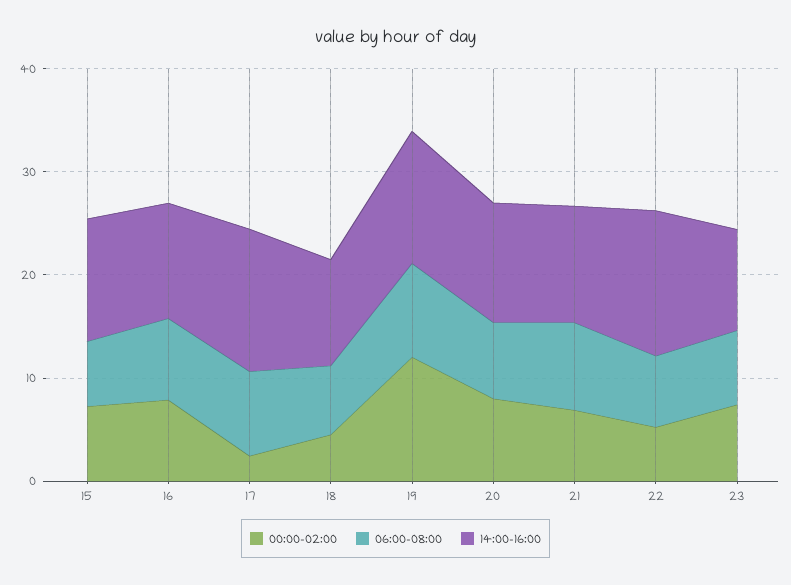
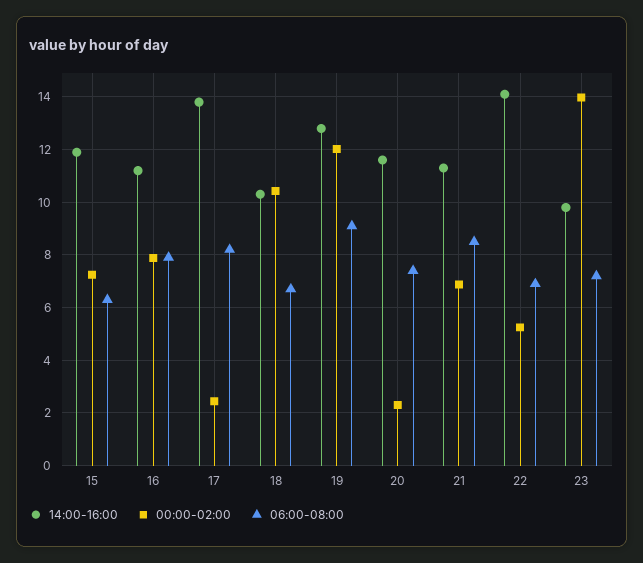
  {
    "00:00-02:00": {
      "15": 7.25,
      "16": 8,
      "17": 2.5,
-     "18": 4,
+     "18": 10.5,
      "19": 12,
-     "20": 8,
+     "20": 2.25,
      "21": 7,
      "22": 5.25,
-     "23": 8
+     "23": 14
    },
    "06:00-08:00": {
      "15": 6.25,
      "16": 8,
      "17": 8.25,
      "18": 6.75,
      "19": 9,
      "20": 7.5,
      "21": 8.5,
      "22": 7,
      "23": 7.25
    },
    "14:00-16:00": {
      "15": 12,
      "16": 11.25,
      "17": 13.75,
      "18": 10.25,
      "19": 12.75,
      "20": 11.5,
      "21": 11.25,
      "22": 14,
      "23": 9.75
    }
  }

